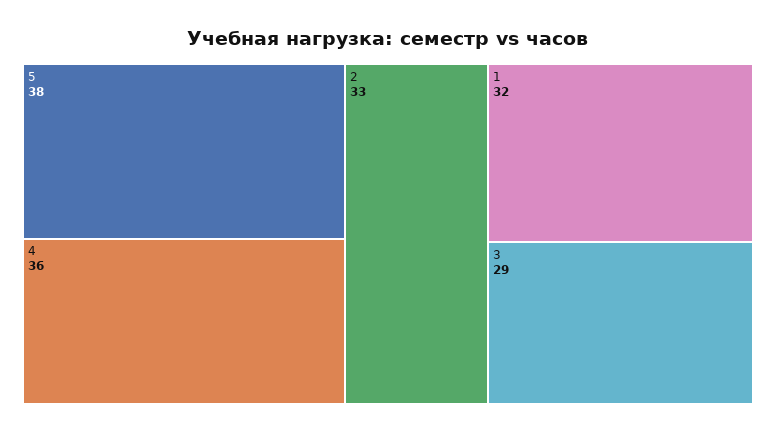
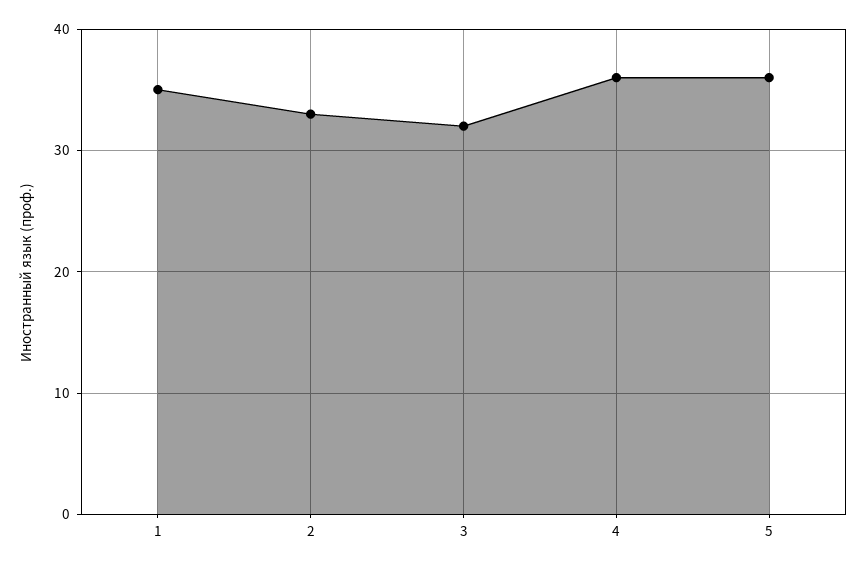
  {
-   "5": 38,
+   "5": 36,
    "4": 36,
    "2": 33,
-   "1": 32,
+   "1": 35,
-   "3": 29
+   "3": 32
  }

